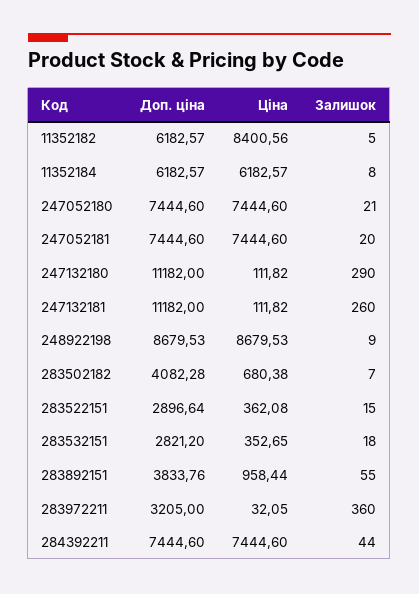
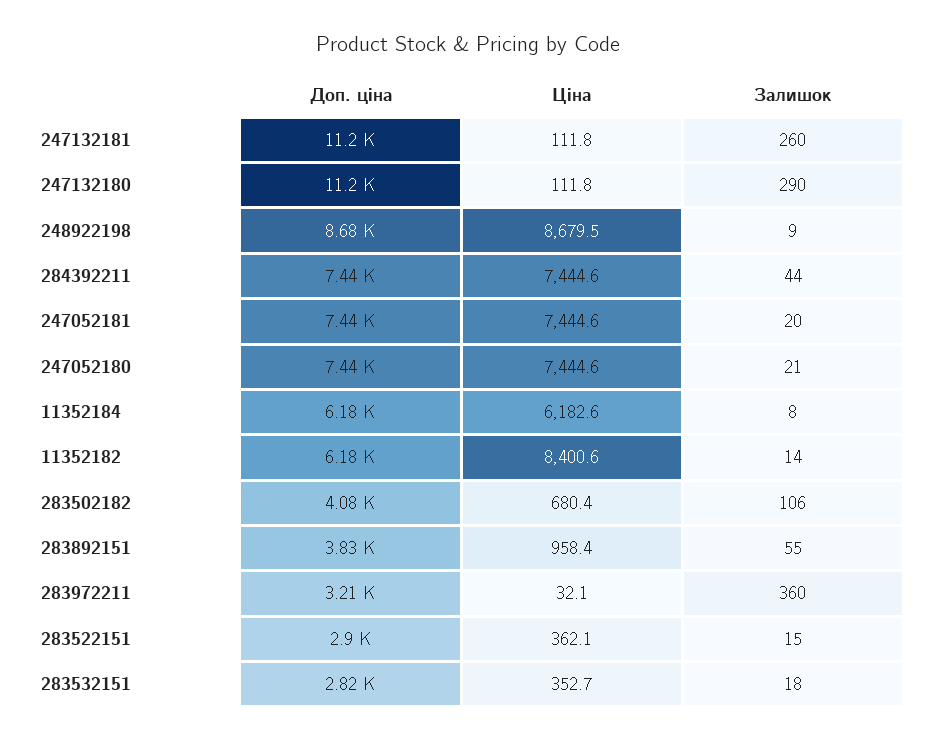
  {
    "Доп. ціна": {
      "11352182": 6182.57,
      "11352184": 6182.57,
      "247052180": 7444.6,
      "247052181": 7444.6,
      "247132180": 11182,
      "247132181": 11182,
      "248922198": 8679.53,
      "283502182": 4082.28,
      "283522151": 2896.64,
      "283532151": 2821.2,
      "283892151": 3833.76,
      "283972211": 3205,
      "284392211": 7444.6
    },
    "Ціна": {
      "11352182": 8400.56,
      "11352184": 6182.57,
      "247052180": 7444.6,
      "247052181": 7444.6,
      "247132180": 111.82,
      "247132181": 111.82,
      "248922198": 8679.53,
      "283502182": 680.38,
      "283522151": 362.08,
      "283532151": 352.65,
      "283892151": 958.44,
      "283972211": 32.05,
      "284392211": 7444.6
    },
    "Залишок": {
-     "11352182": 5,
+     "11352182": 14,
      "11352184": 8,
      "247052180": 21,
      "247052181": 20,
      "247132180": 290,
      "247132181": 260,
      "248922198": 9,
-     "283502182": 7,
+     "283502182": 106,
      "283522151": 15,
      "283532151": 18,
      "283892151": 55,
      "283972211": 360,
      "284392211": 44
    }
  }

